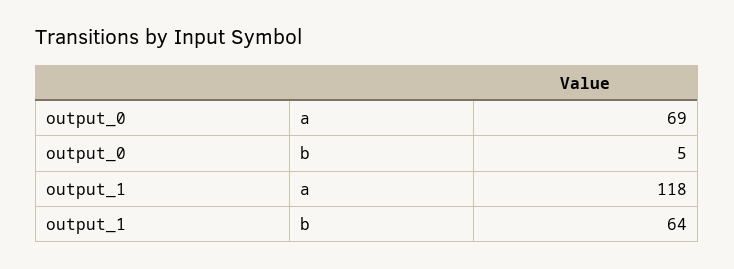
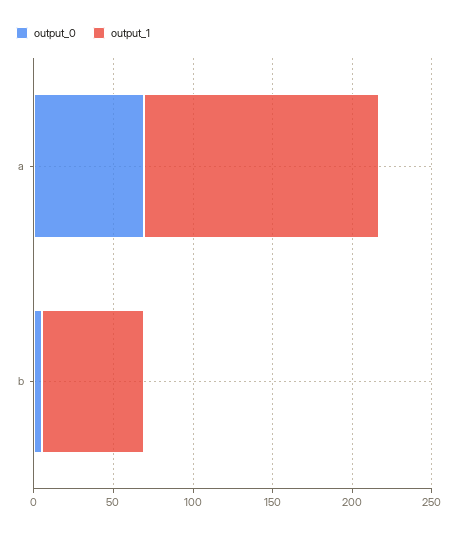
  {
    "output_0": {
      "a": 69,
      "b": 5
    },
    "output_1": {
-     "a": 118,
+     "a": 150,
      "b": 64
    }
  }

